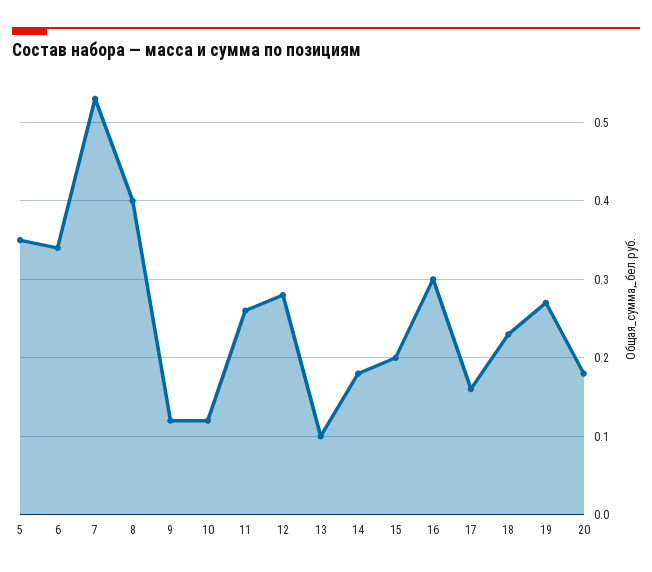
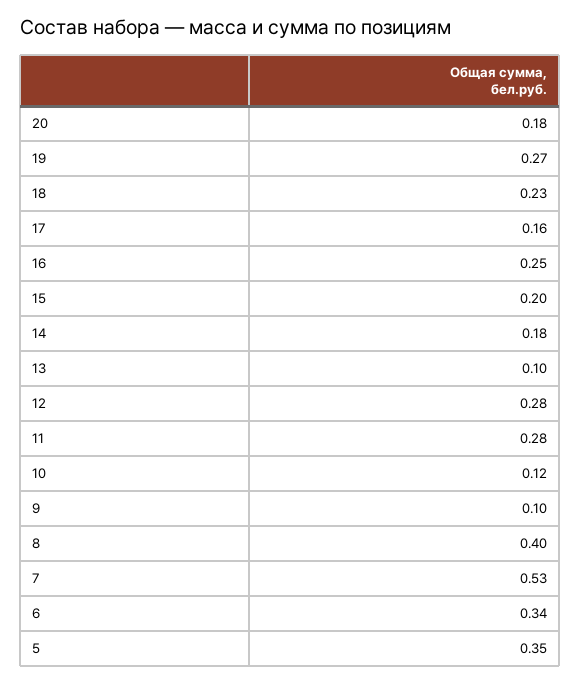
  {
    "5": 0.35,
    "6": 0.34,
    "7": 0.53,
    "8": 0.4,
-   "9": 0.12,
+   "9": 0.1,
    "10": 0.12,
-   "11": 0.26,
+   "11": 0.28,
    "12": 0.28,
    "13": 0.1,
    "14": 0.18,
    "15": 0.2,
-   "16": 0.3,
+   "16": 0.25,
    "17": 0.16,
    "18": 0.23,
    "19": 0.27,
    "20": 0.18
  }

